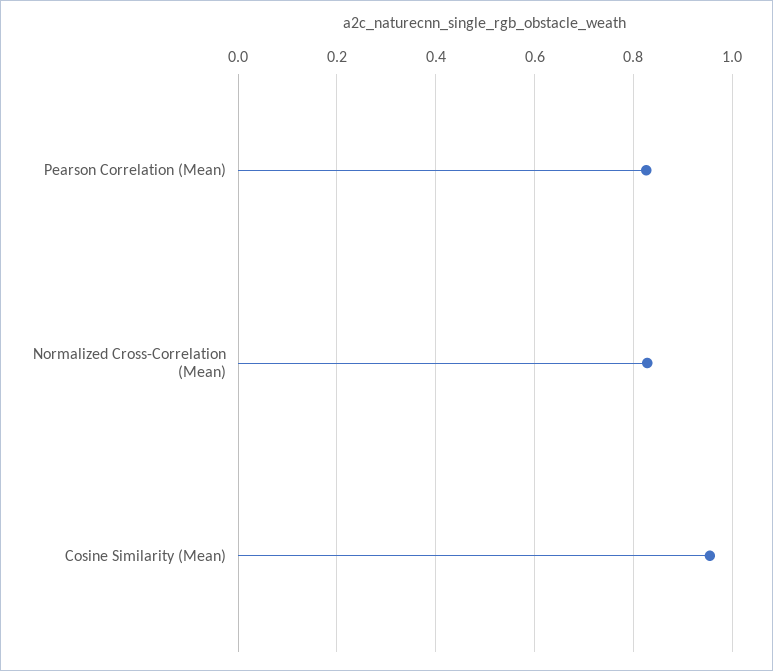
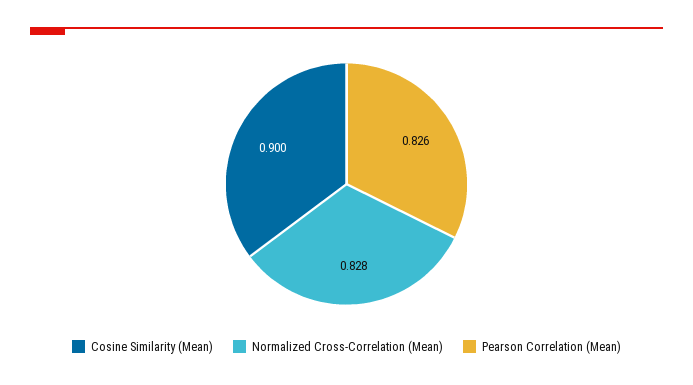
  {
    "Pearson Correlation (Mean)": 0.826,
    "Normalized Cross-Correlation (Mean)": 0.828,
-   "Cosine Similarity (Mean)": 0.96
+   "Cosine Similarity (Mean)": 0.9
  }

